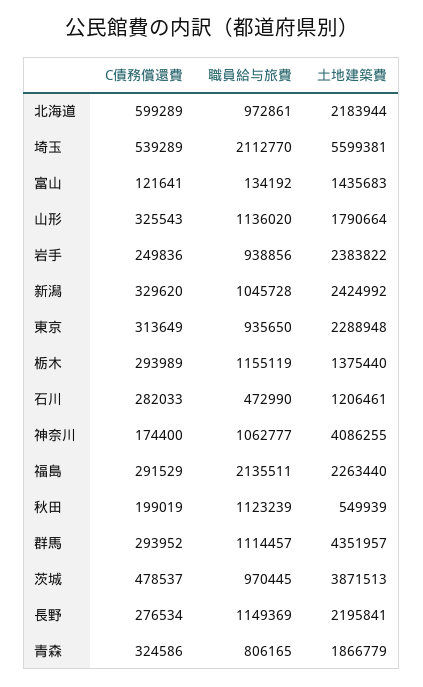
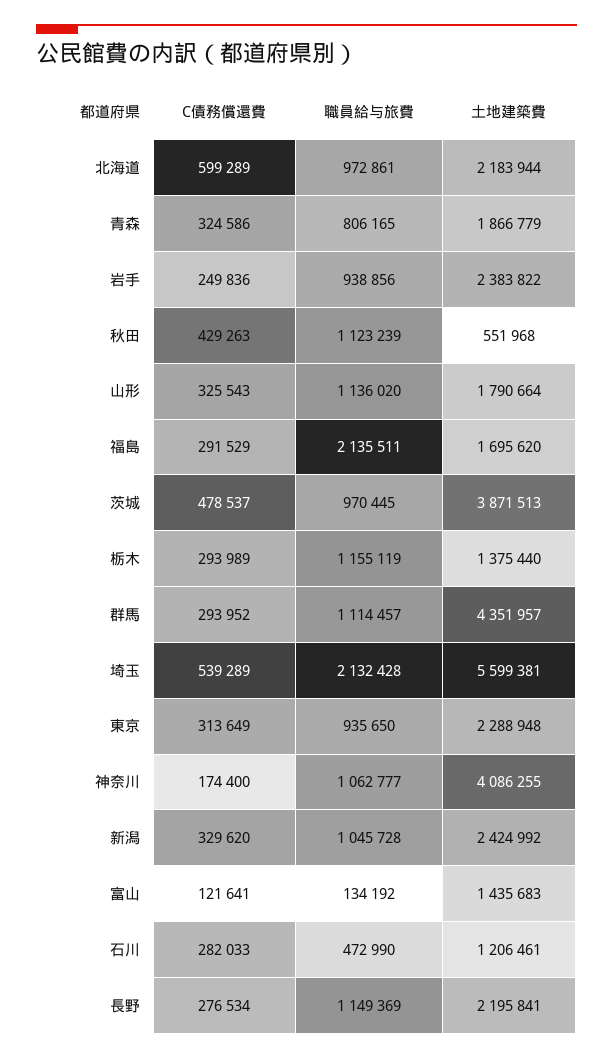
  {
    "C債務償還費": {
      "北海道": 599289,
      "埼玉": 539289,
      "富山": 121641,
      "山形": 325543,
      "岩手": 249836,
      "新潟": 329620,
      "東京": 313649,
      "栃木": 293989,
      "石川": 282033,
      "神奈川": 174400,
      "福島": 291529,
-     "秋田": 199019,
+     "秋田": 429263,
      "群馬": 293952,
      "茨城": 478537,
      "長野": 276534,
      "青森": 324586
    },
    "職員給与旅費": {
      "北海道": 972861,
-     "埼玉": 2112770,
+     "埼玉": 2132428,
      "富山": 134192,
      "山形": 1136020,
      "岩手": 938856,
      "新潟": 1045728,
      "東京": 935650,
      "栃木": 1155119,
      "石川": 472990,
      "神奈川": 1062777,
      "福島": 2135511,
      "秋田": 1123239,
      "群馬": 1114457,
      "茨城": 970445,
      "長野": 1149369,
      "青森": 806165
    },
    "土地建築費": {
      "北海道": 2183944,
      "埼玉": 5599381,
      "富山": 1435683,
      "山形": 1790664,
      "岩手": 2383822,
      "新潟": 2424992,
      "東京": 2288948,
      "栃木": 1375440,
      "石川": 1206461,
      "神奈川": 4086255,
-     "福島": 2263440,
+     "福島": 1695620,
-     "秋田": 549939,
+     "秋田": 551968,
      "群馬": 4351957,
      "茨城": 3871513,
      "長野": 2195841,
      "青森": 1866779
    }
  }

